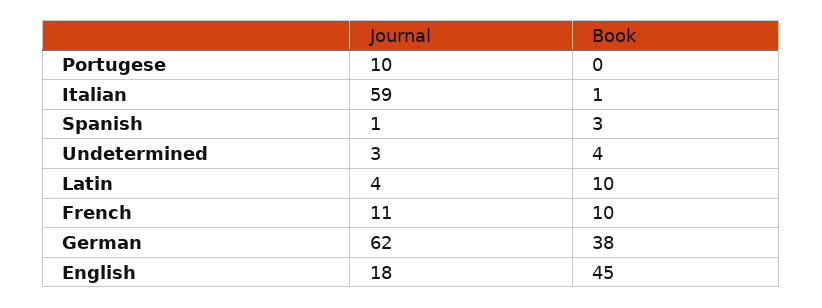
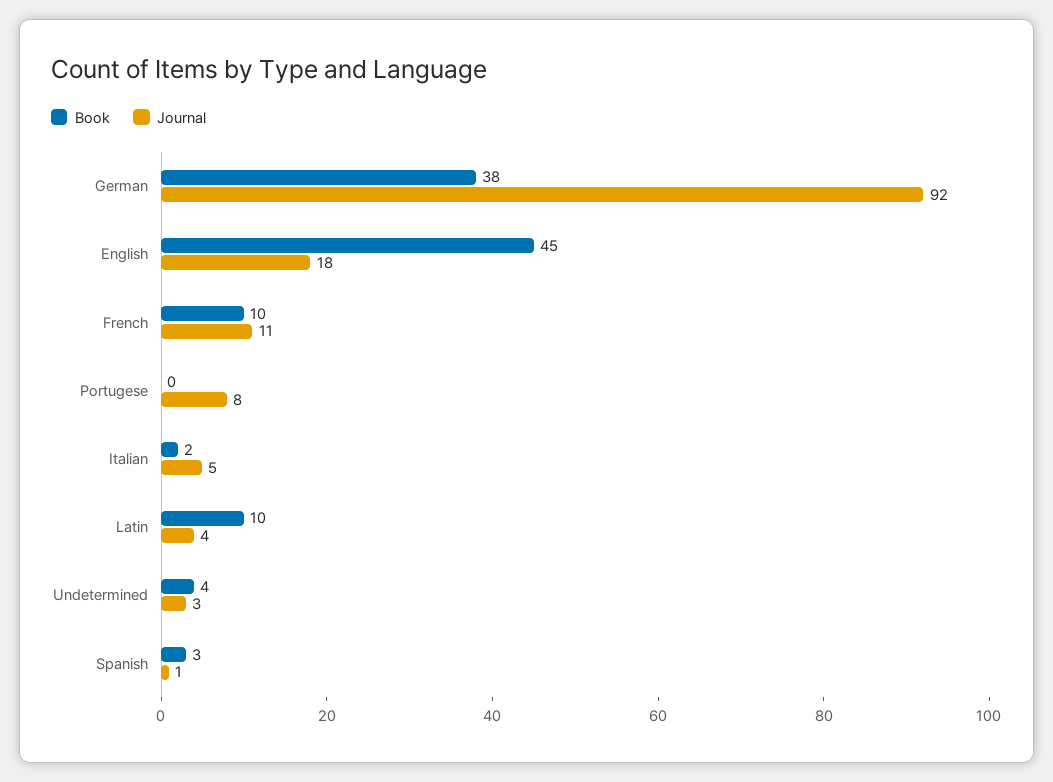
  {
    "Journal": {
-     "Portugese": 10,
+     "Portugese": 8,
-     "Italian": 59,
+     "Italian": 5,
      "Spanish": 1,
      "Undetermined": 3,
      "Latin": 4,
      "French": 11,
-     "German": 62,
+     "German": 92,
      "English": 18
    },
    "Book": {
      "Portugese": 0,
-     "Italian": 1,
+     "Italian": 2,
      "Spanish": 3,
      "Undetermined": 4,
      "Latin": 10,
      "French": 10,
      "German": 38,
      "English": 45
    }
  }

